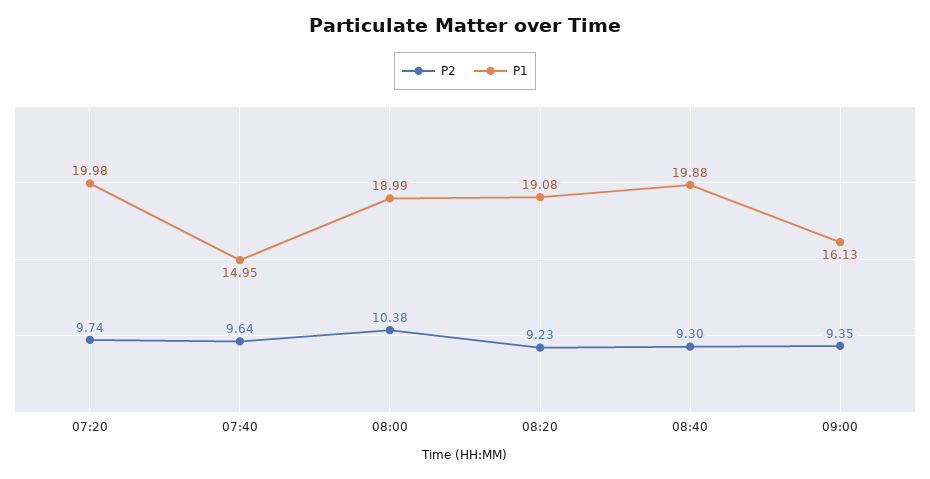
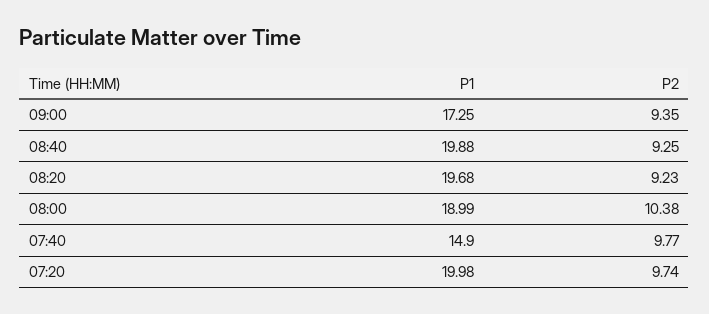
  {
    "P2": {
      "07:20": 9.74,
-     "07:40": 9.64,
+     "07:40": 9.77,
      "08:00": 10.38,
      "08:20": 9.23,
-     "08:40": 9.3,
+     "08:40": 9.25,
      "09:00": 9.35
    },
    "P1": {
      "07:20": 19.98,
-     "07:40": 14.95,
+     "07:40": 14.9,
      "08:00": 18.99,
-     "08:20": 19.08,
+     "08:20": 19.68,
      "08:40": 19.88,
-     "09:00": 16.13
+     "09:00": 17.25
    }
  }

